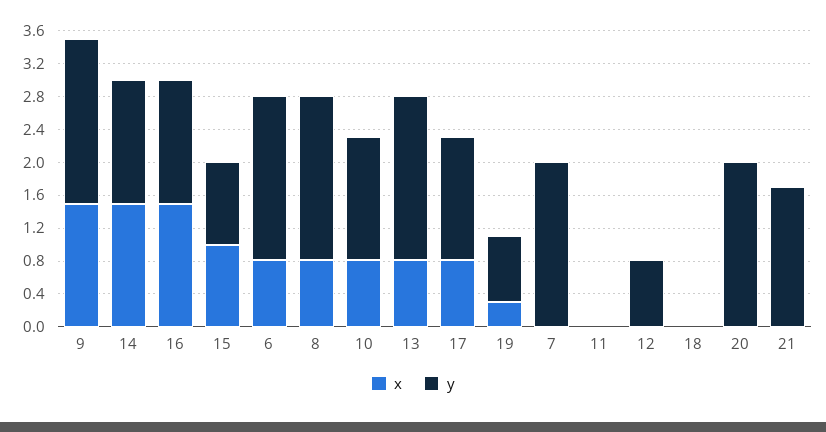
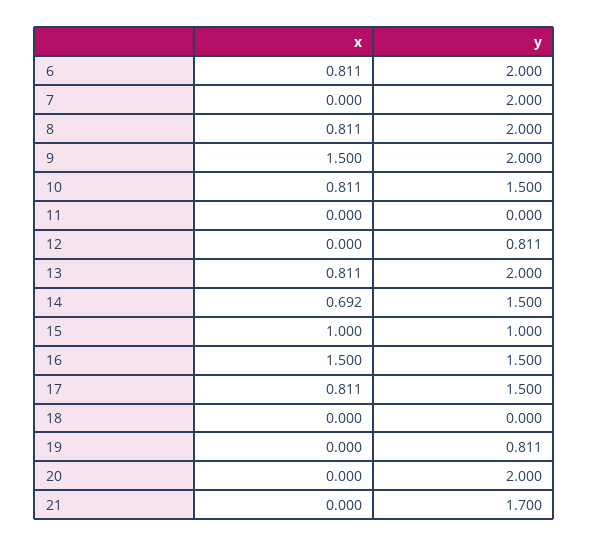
  {
    "x": {
      "9": 1.5,
-     "14": 1.5,
+     "14": 0.692,
      "16": 1.5,
      "15": 1,
      "6": 0.811,
      "8": 0.811,
      "10": 0.811,
      "13": 0.811,
      "17": 0.811,
-     "19": 0.3,
+     "19": 0,
      "7": 0,
      "11": 0,
      "12": 0,
      "18": 0,
      "20": 0,
      "21": 0
    },
    "y": {
      "9": 2,
      "14": 1.5,
      "16": 1.5,
      "15": 1,
      "6": 2,
      "8": 2,
      "10": 1.5,
      "13": 2,
      "17": 1.5,
      "19": 0.811,
      "7": 2,
      "11": 0,
      "12": 0.811,
      "18": 0,
      "20": 2,
      "21": 1.7
    }
  }

